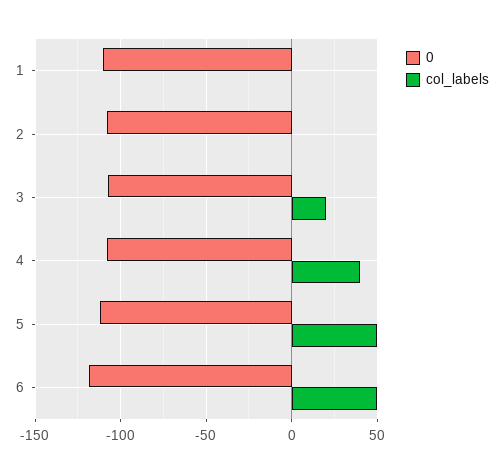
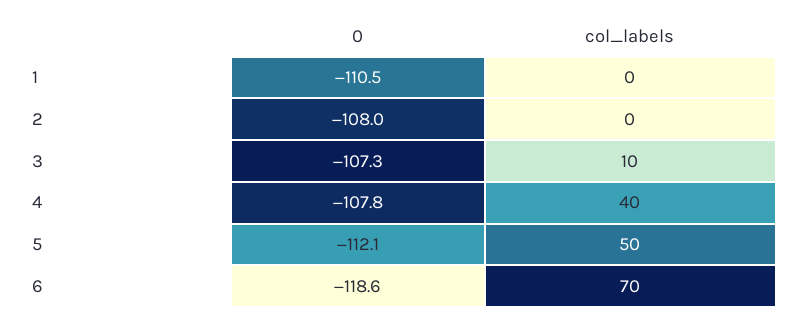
  {
    "0": {
      "1": -110.5,
      "2": -108,
      "3": -107.3,
      "4": -107.8,
      "5": -112.1,
      "6": -118.6
    },
    "col_labels": {
      "1": 0,
      "2": 0,
-     "3": 20,
+     "3": 10,
      "4": 40,
      "5": 50,
-     "6": 50
+     "6": 70
    }
  }

